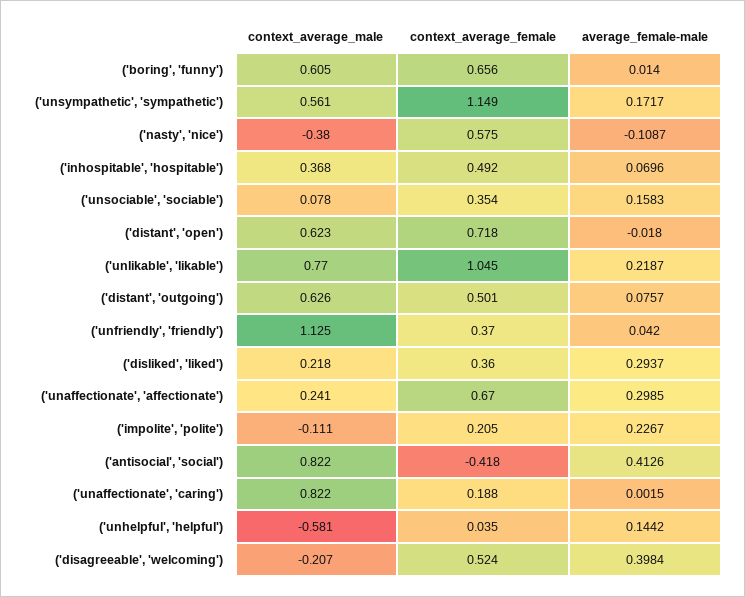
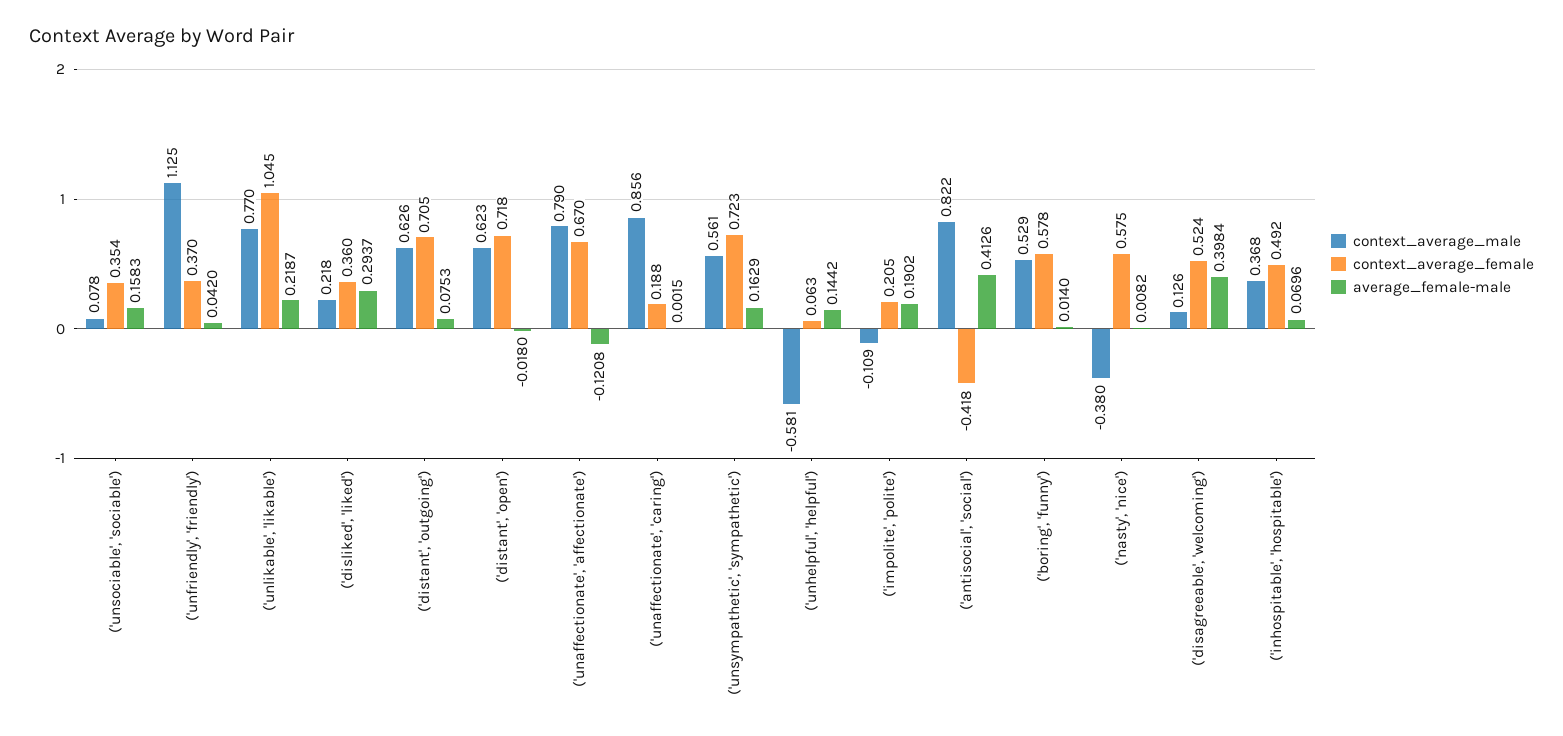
  {
    "context_average_male": {
-     "('boring', 'funny')": 0.605,
+     "('boring', 'funny')": 0.529,
      "('unsympathetic', 'sympathetic')": 0.561,
      "('nasty', 'nice')": -0.38,
      "('inhospitable', 'hospitable')": 0.368,
      "('unsociable', 'sociable')": 0.078,
      "('distant', 'open')": 0.623,
      "('unlikable', 'likable')": 0.77,
      "('distant', 'outgoing')": 0.626,
      "('unfriendly', 'friendly')": 1.125,
      "('disliked', 'liked')": 0.218,
-     "('unaffectionate', 'affectionate')": 0.241,
+     "('unaffectionate', 'affectionate')": 0.79,
-     "('impolite', 'polite')": -0.111,
+     "('impolite', 'polite')": -0.109,
      "('antisocial', 'social')": 0.822,
-     "('unaffectionate', 'caring')": 0.822,
+     "('unaffectionate', 'caring')": 0.856,
      "('unhelpful', 'helpful')": -0.581,
-     "('disagreeable', 'welcoming')": -0.207
+     "('disagreeable', 'welcoming')": 0.126
    },
    "context_average_female": {
-     "('boring', 'funny')": 0.656,
+     "('boring', 'funny')": 0.578,
-     "('unsympathetic', 'sympathetic')": 1.149,
+     "('unsympathetic', 'sympathetic')": 0.723,
      "('nasty', 'nice')": 0.575,
      "('inhospitable', 'hospitable')": 0.492,
      "('unsociable', 'sociable')": 0.354,
      "('distant', 'open')": 0.718,
      "('unlikable', 'likable')": 1.045,
-     "('distant', 'outgoing')": 0.501,
+     "('distant', 'outgoing')": 0.705,
      "('unfriendly', 'friendly')": 0.37,
      "('disliked', 'liked')": 0.36,
      "('unaffectionate', 'affectionate')": 0.67,
      "('impolite', 'polite')": 0.205,
      "('antisocial', 'social')": -0.418,
      "('unaffectionate', 'caring')": 0.188,
-     "('unhelpful', 'helpful')": 0.035,
+     "('unhelpful', 'helpful')": 0.063,
      "('disagreeable', 'welcoming')": 0.524
    },
    "average_female-male": {
      "('boring', 'funny')": 0.014,
-     "('unsympathetic', 'sympathetic')": 0.1717,
+     "('unsympathetic', 'sympathetic')": 0.1629,
-     "('nasty', 'nice')": -0.1087,
+     "('nasty', 'nice')": 0.0082,
      "('inhospitable', 'hospitable')": 0.0696,
      "('unsociable', 'sociable')": 0.1583,
      "('distant', 'open')": -0.018,
      "('unlikable', 'likable')": 0.2187,
-     "('distant', 'outgoing')": 0.0757,
+     "('distant', 'outgoing')": 0.0753,
      "('unfriendly', 'friendly')": 0.042,
      "('disliked', 'liked')": 0.2937,
-     "('unaffectionate', 'affectionate')": 0.2985,
+     "('unaffectionate', 'affectionate')": -0.1208,
-     "('impolite', 'polite')": 0.2267,
+     "('impolite', 'polite')": 0.1902,
      "('antisocial', 'social')": 0.4126,
      "('unaffectionate', 'caring')": 0.0015,
      "('unhelpful', 'helpful')": 0.1442,
      "('disagreeable', 'welcoming')": 0.3984
    }
  }

